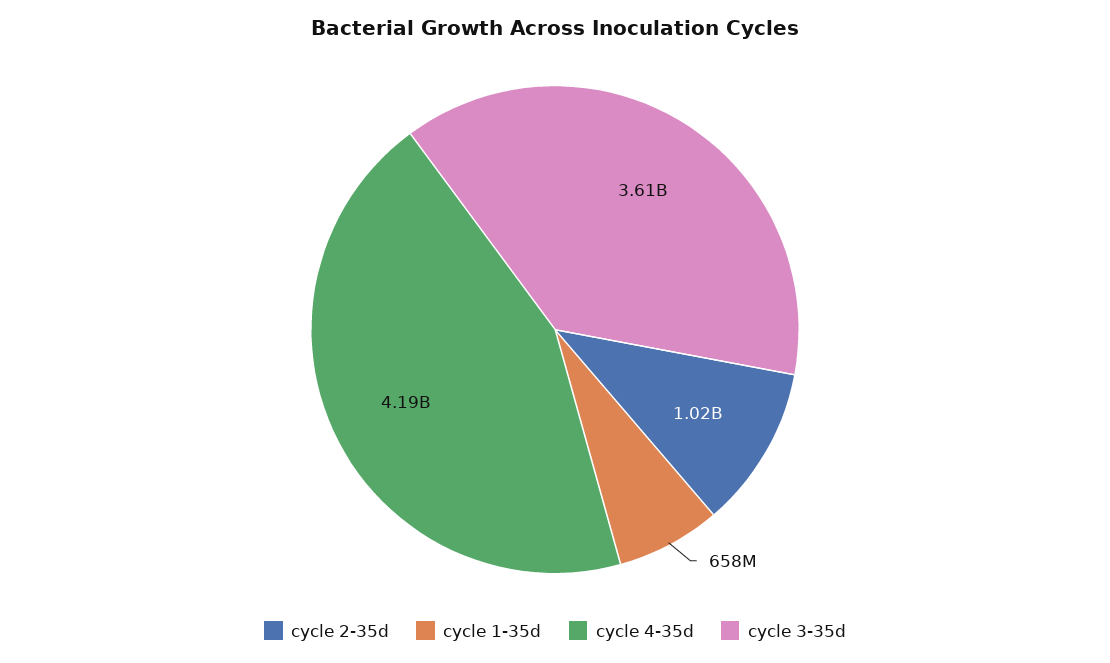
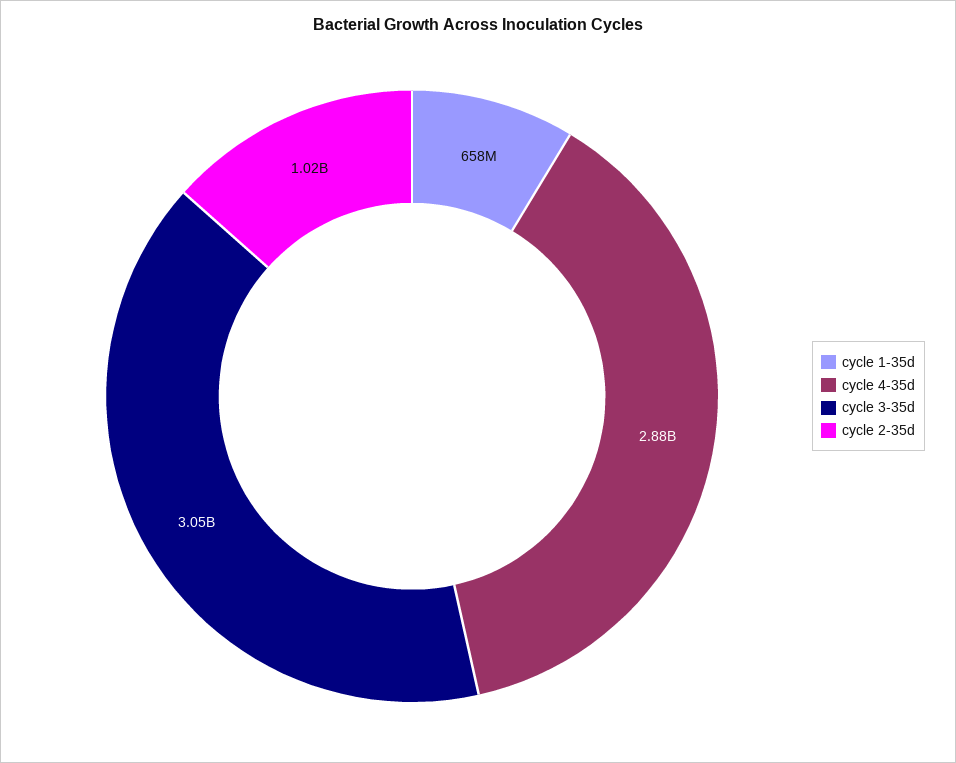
  {
    "cycle 2-35d": 1020000000,
    "cycle 1-35d": 658000000,
-   "cycle 4-35d": 4190000000,
+   "cycle 4-35d": 2880000000,
-   "cycle 3-35d": 3610000000
+   "cycle 3-35d": 3050000000
  }

